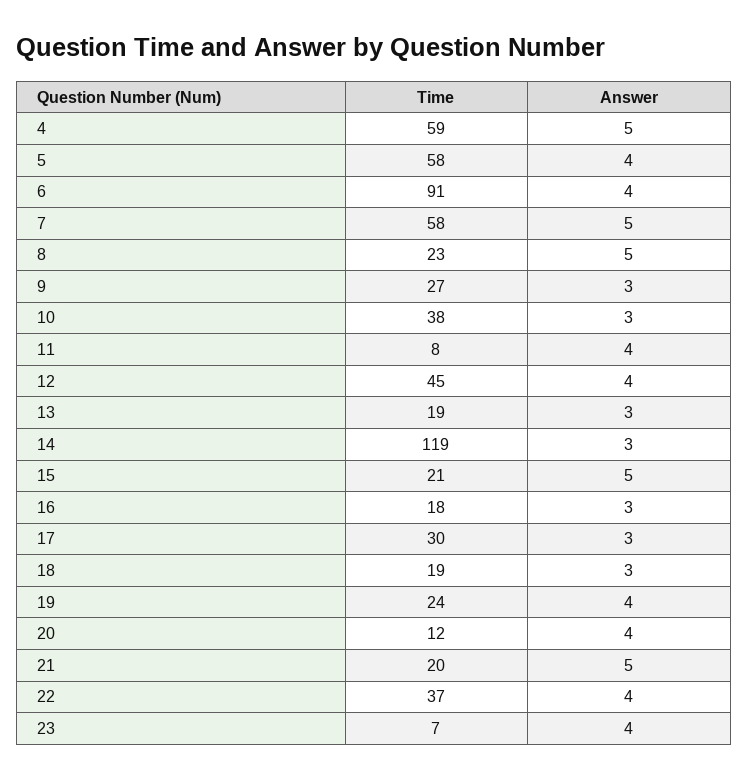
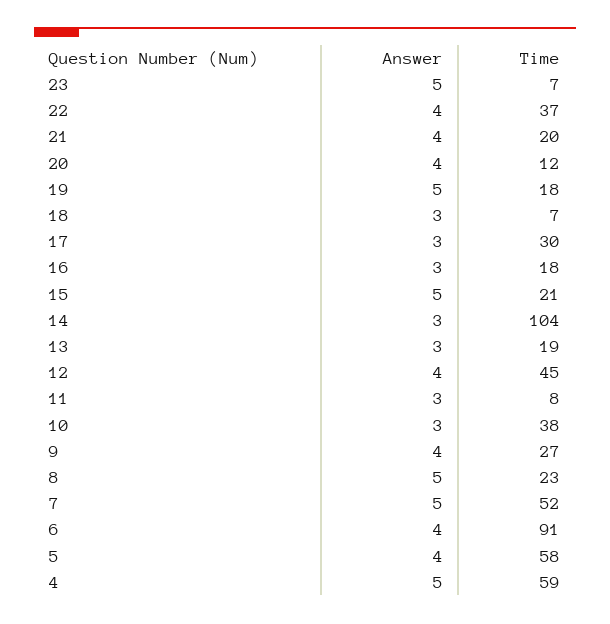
  {
    "Time": {
      "4": 59,
      "5": 58,
      "6": 91,
-     "7": 58,
+     "7": 52,
      "8": 23,
      "9": 27,
      "10": 38,
      "11": 8,
      "12": 45,
      "13": 19,
-     "14": 119,
+     "14": 104,
      "15": 21,
      "16": 18,
      "17": 30,
-     "18": 19,
+     "18": 7,
-     "19": 24,
+     "19": 18,
      "20": 12,
      "21": 20,
      "22": 37,
      "23": 7
    },
    "Answer": {
      "4": 5,
      "5": 4,
      "6": 4,
      "7": 5,
      "8": 5,
-     "9": 3,
+     "9": 4,
      "10": 3,
-     "11": 4,
+     "11": 3,
      "12": 4,
      "13": 3,
      "14": 3,
      "15": 5,
      "16": 3,
      "17": 3,
      "18": 3,
-     "19": 4,
+     "19": 5,
      "20": 4,
-     "21": 5,
+     "21": 4,
      "22": 4,
-     "23": 4
+     "23": 5
    }
  }

